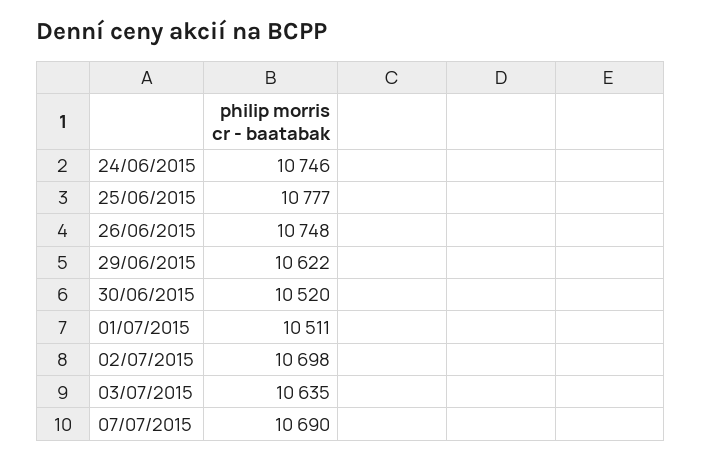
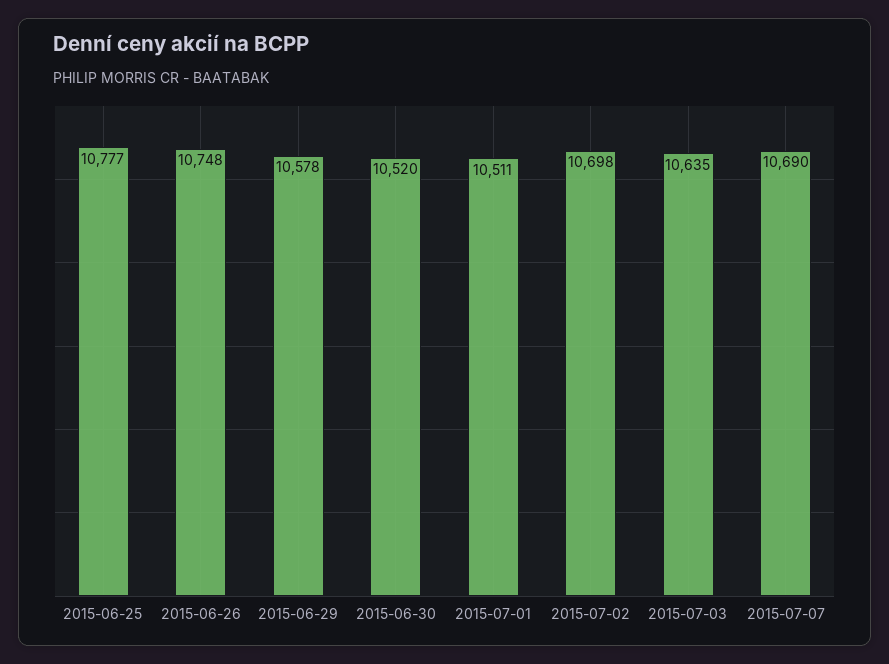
  {
-   "24/06/2015": 10746,
    "25/06/2015": 10777,
    "26/06/2015": 10748,
-   "29/06/2015": 10622,
+   "29/06/2015": 10578,
    "30/06/2015": 10520,
    "01/07/2015": 10511,
    "02/07/2015": 10698,
    "03/07/2015": 10635,
    "07/07/2015": 10690
  }

